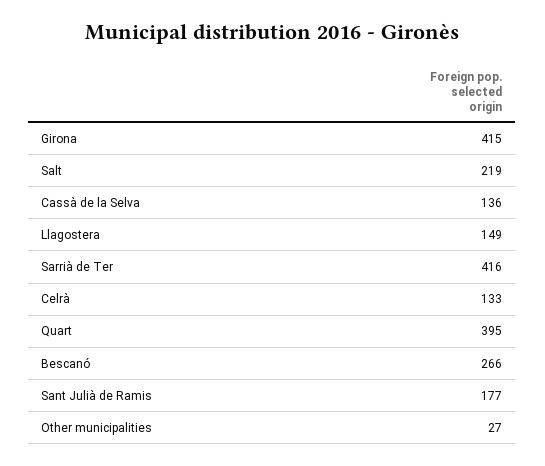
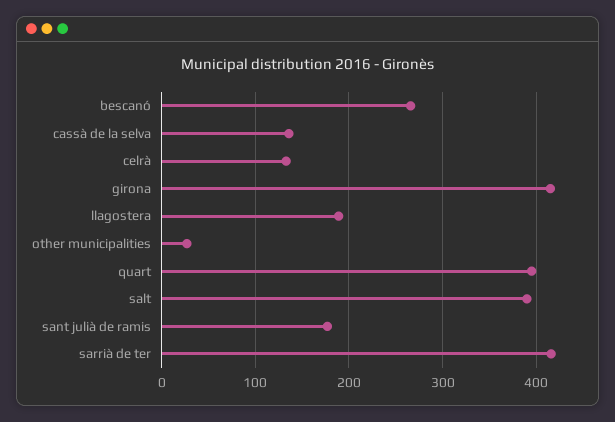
  {
    "Girona": 415,
-   "Salt": 219,
+   "Salt": 390,
    "Cassà de la Selva": 136,
-   "Llagostera": 149,
+   "Llagostera": 190,
    "Sarrià de Ter": 416,
    "Celrà": 133,
    "Quart": 395,
    "Bescanó": 266,
    "Sant Julià de Ramis": 177,
    "Other municipalities": 27
  }

